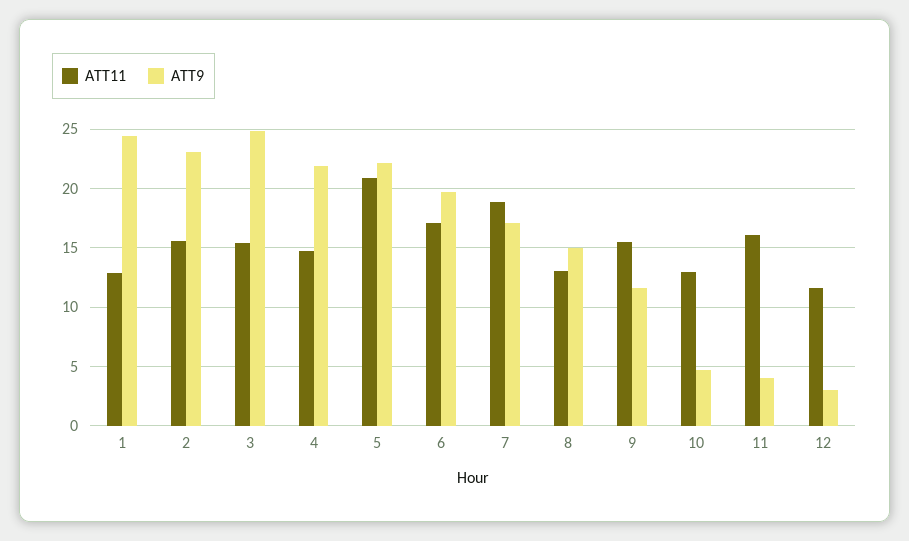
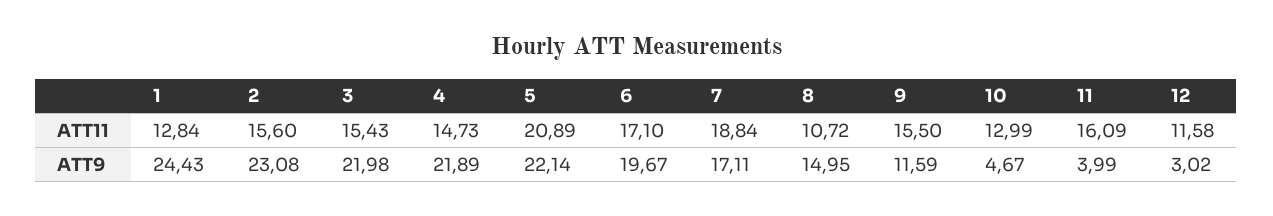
  {
    "ATT11": {
      "1": 12.84,
      "2": 15.6,
      "3": 15.43,
      "4": 14.73,
      "5": 20.89,
      "6": 17.1,
      "7": 18.84,
-     "8": 13,
+     "8": 10.72,
      "9": 15.5,
      "10": 12.99,
      "11": 16.09,
      "12": 11.58
    },
    "ATT9": {
      "1": 24.43,
      "2": 23.08,
-     "3": 25,
+     "3": 21.98,
      "4": 21.89,
      "5": 22.14,
      "6": 19.67,
      "7": 17.11,
      "8": 14.95,
      "9": 11.59,
      "10": 4.67,
      "11": 3.99,
      "12": 3.02
    }
  }

